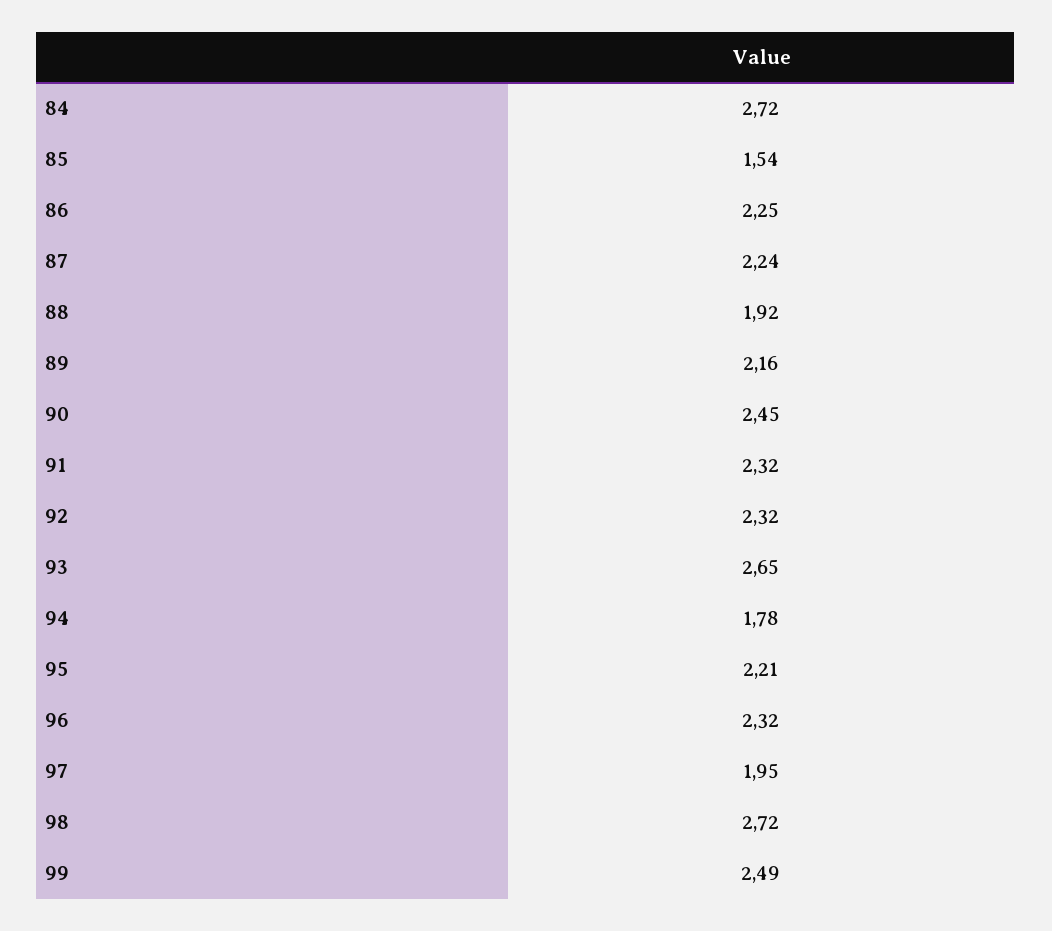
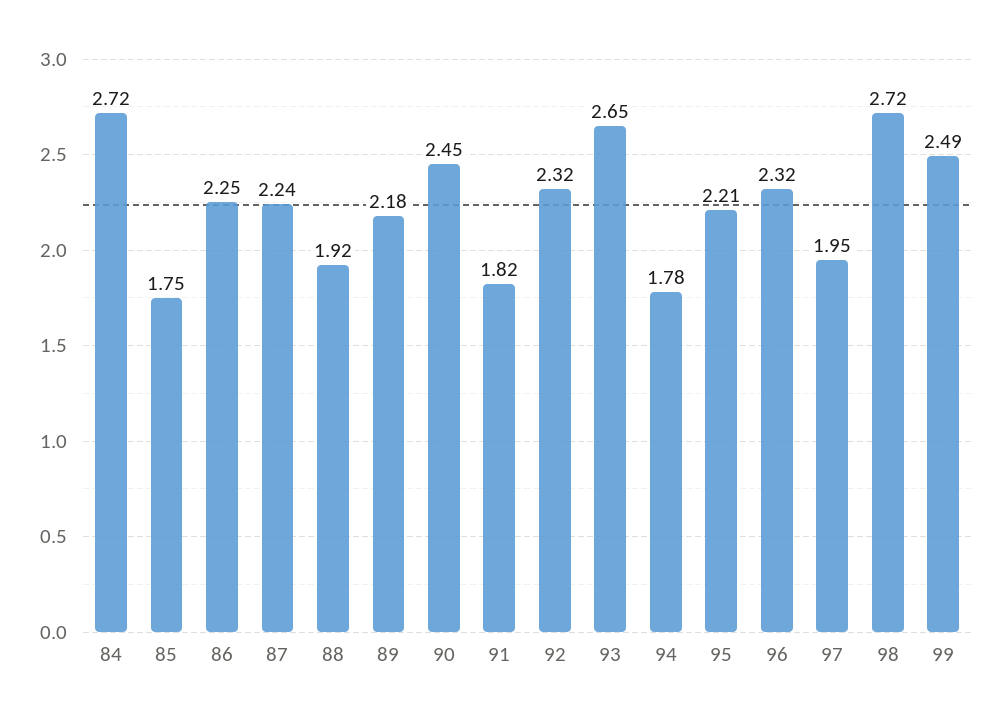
  {
    "84": 2.72,
-   "85": 1.54,
+   "85": 1.75,
    "86": 2.25,
    "87": 2.24,
    "88": 1.92,
-   "89": 2.16,
+   "89": 2.18,
    "90": 2.45,
-   "91": 2.32,
+   "91": 1.82,
    "92": 2.32,
    "93": 2.65,
    "94": 1.78,
    "95": 2.21,
    "96": 2.32,
    "97": 1.95,
    "98": 2.72,
    "99": 2.49
  }

